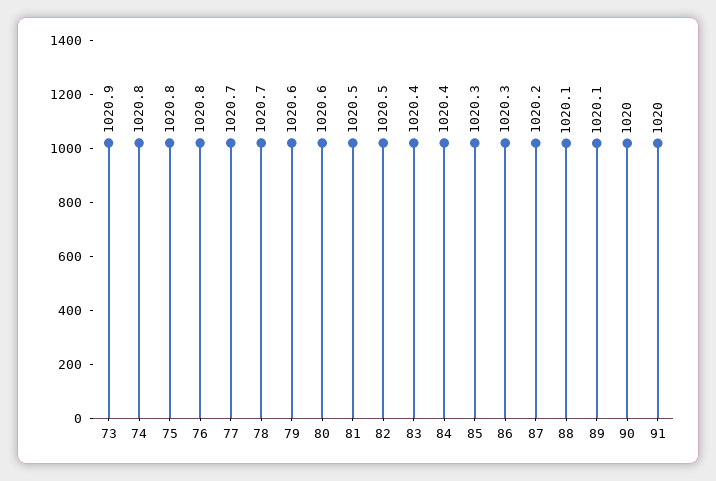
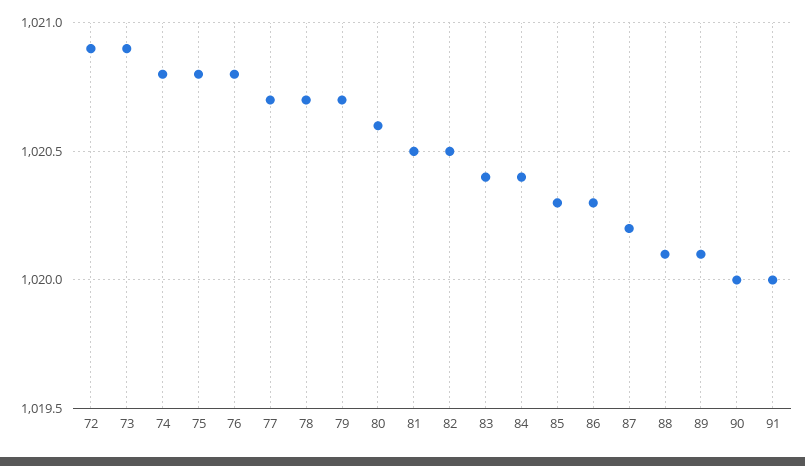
  {
    "73": 1020.9,
    "74": 1020.8,
    "75": 1020.8,
    "76": 1020.8,
    "77": 1020.7,
    "78": 1020.7,
-   "79": 1020.6,
+   "79": 1020.7,
    "80": 1020.6,
    "81": 1020.5,
    "82": 1020.5,
    "83": 1020.4,
    "84": 1020.4,
    "85": 1020.3,
    "86": 1020.3,
    "87": 1020.2,
    "88": 1020.1,
    "89": 1020.1,
    "90": 1020,
-   "91": 1020
+   "91": 1020,
+   "72": 1020.9
  }

